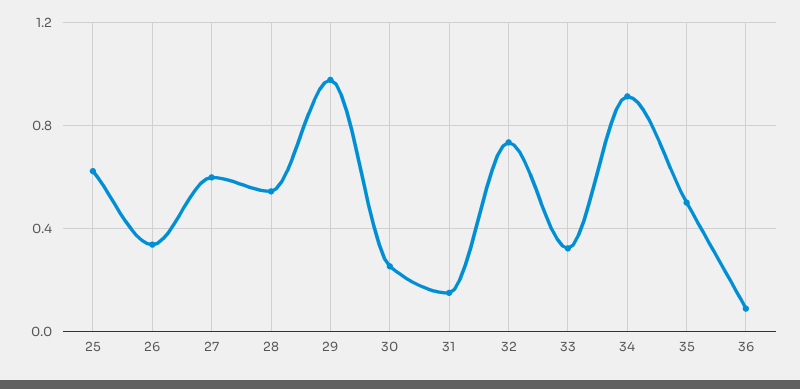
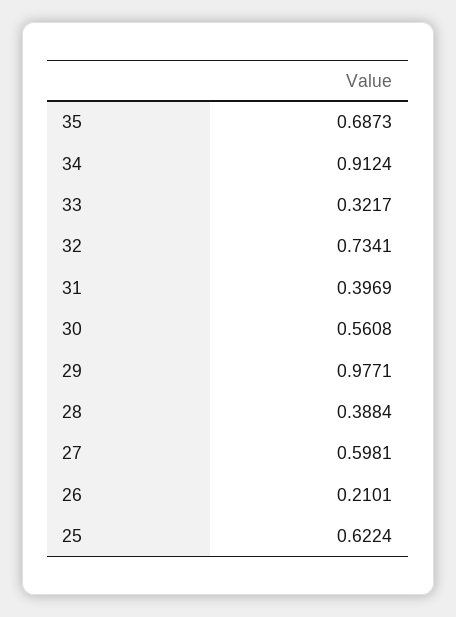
  {
    "25": 0.6224,
-   "26": 0.35,
+   "26": 0.2101,
    "27": 0.5981,
-   "28": 0.55,
+   "28": 0.3884,
    "29": 0.9771,
-   "30": 0.25,
+   "30": 0.5608,
-   "31": 0.15,
+   "31": 0.3969,
    "32": 0.7341,
    "33": 0.3217,
    "34": 0.9124,
-   "35": 0.5,
+   "35": 0.6873
-   "36": 0.1
  }

